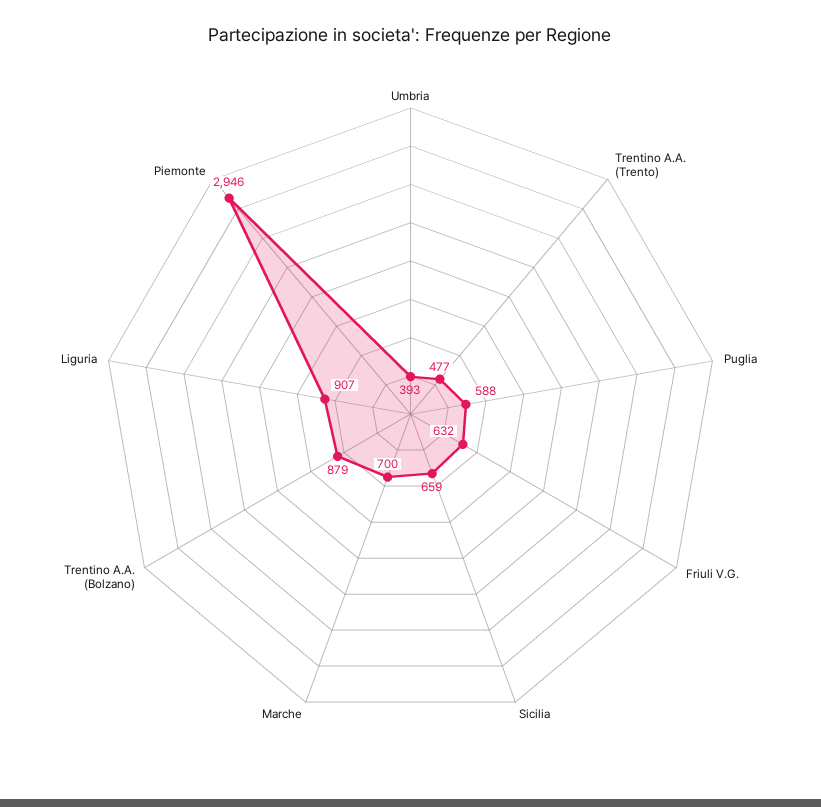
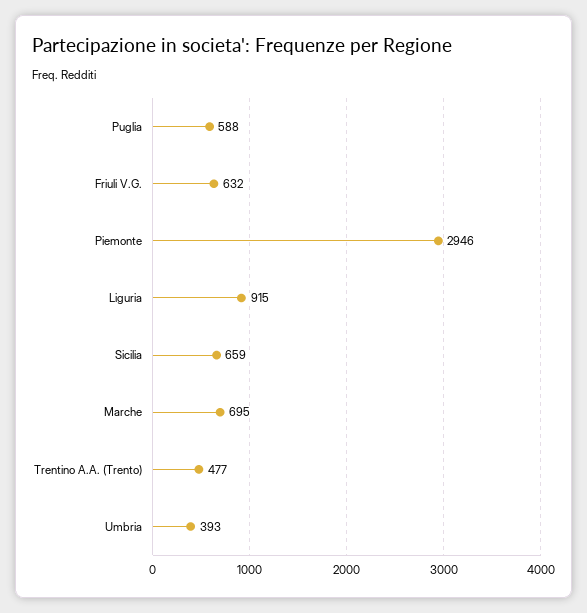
  {
    "Umbria": 393,
    "Trentino A.A. (Trento)": 477,
    "Puglia": 588,
    "Friuli V.G.": 632,
    "Sicilia": 659,
-   "Marche": 700,
+   "Marche": 695,
-   "Trentino A.A. (Bolzano)": 879,
-   "Liguria": 907,
+   "Liguria": 915,
    "Piemonte": 2946
  }

